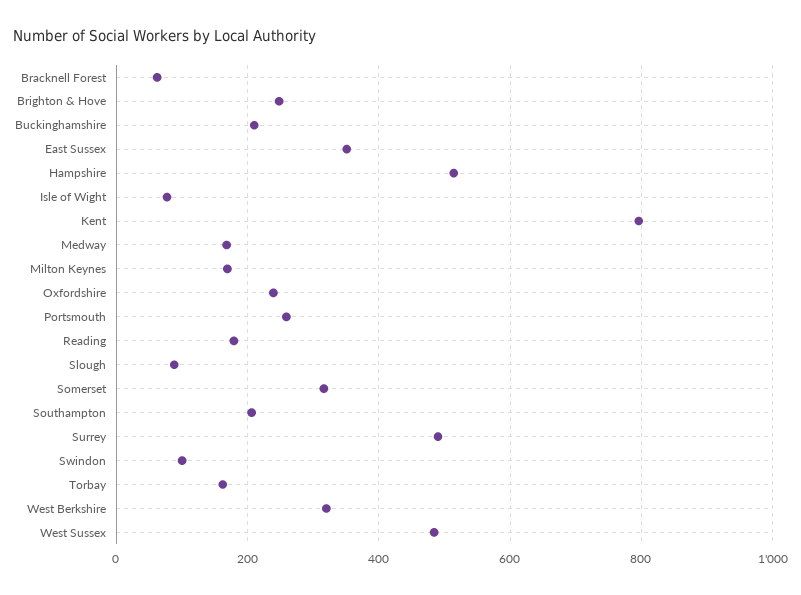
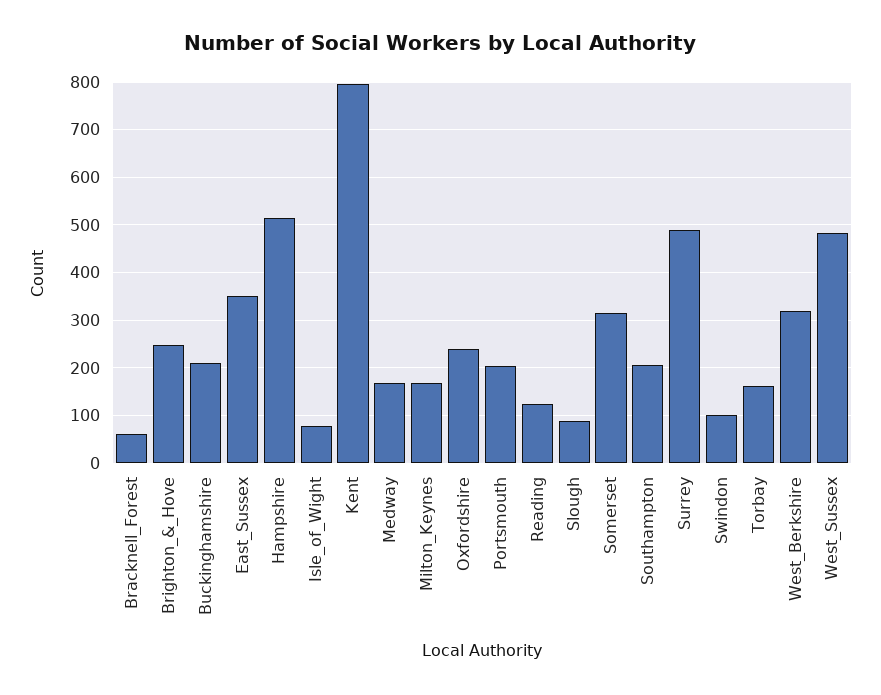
  {
    "Bracknell Forest": 60,
    "Brighton & Hove": 240,
    "Buckinghamshire": 220,
    "East Sussex": 360,
    "Hampshire": 520,
    "Isle of Wight": 80,
    "Kent": 800,
    "Medway": 160,
    "Milton Keynes": 160,
    "Oxfordshire": 240,
-   "Portsmouth": 260,
+   "Portsmouth": 200,
-   "Reading": 180,
+   "Reading": 120,
    "Slough": 80,
    "Somerset": 320,
    "Southampton": 200,
    "Surrey": 500,
    "Swindon": 100,
    "Torbay": 160,
    "West Berkshire": 320,
    "West Sussex": 480
  }

